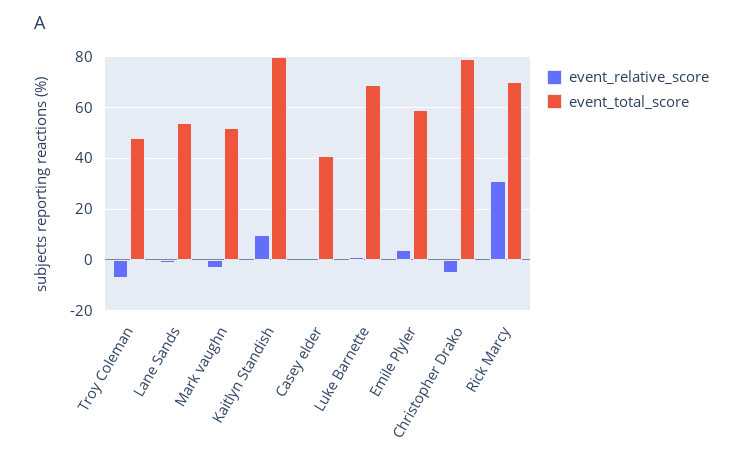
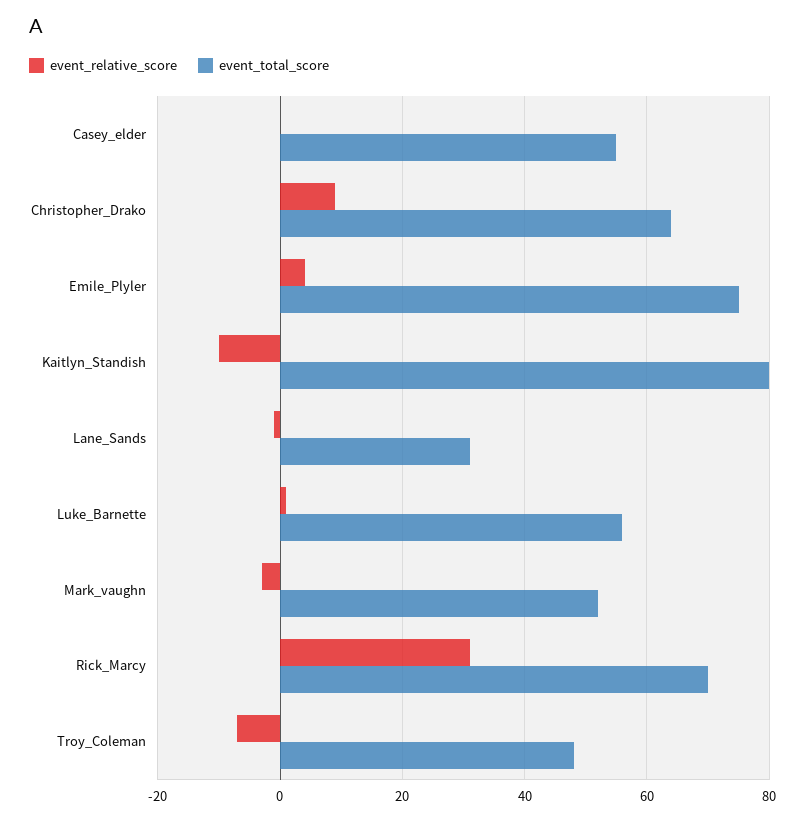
  {
    "event_relative_score": {
      "Troy Coleman": -5,
      "Lane Sands": 0,
      "Mark vaughn": -5,
-     "Kaitlyn Standish": 10,
+     "Kaitlyn Standish": -10,
      "Casey elder": 0,
      "Luke Barnette": 0,
      "Emile Plyler": 5,
-     "Christopher Drako": -5,
+     "Christopher Drako": 10,
      "Rick Marcy": 30
    },
    "event_total_score": {
      "Troy Coleman": 50,
-     "Lane Sands": 55,
+     "Lane Sands": 30,
      "Mark vaughn": 50,
      "Kaitlyn Standish": 80,
-     "Casey elder": 40,
+     "Casey elder": 55,
-     "Luke Barnette": 70,
+     "Luke Barnette": 55,
-     "Emile Plyler": 60,
+     "Emile Plyler": 75,
-     "Christopher Drako": 80,
+     "Christopher Drako": 65,
      "Rick Marcy": 70
    }
  }

